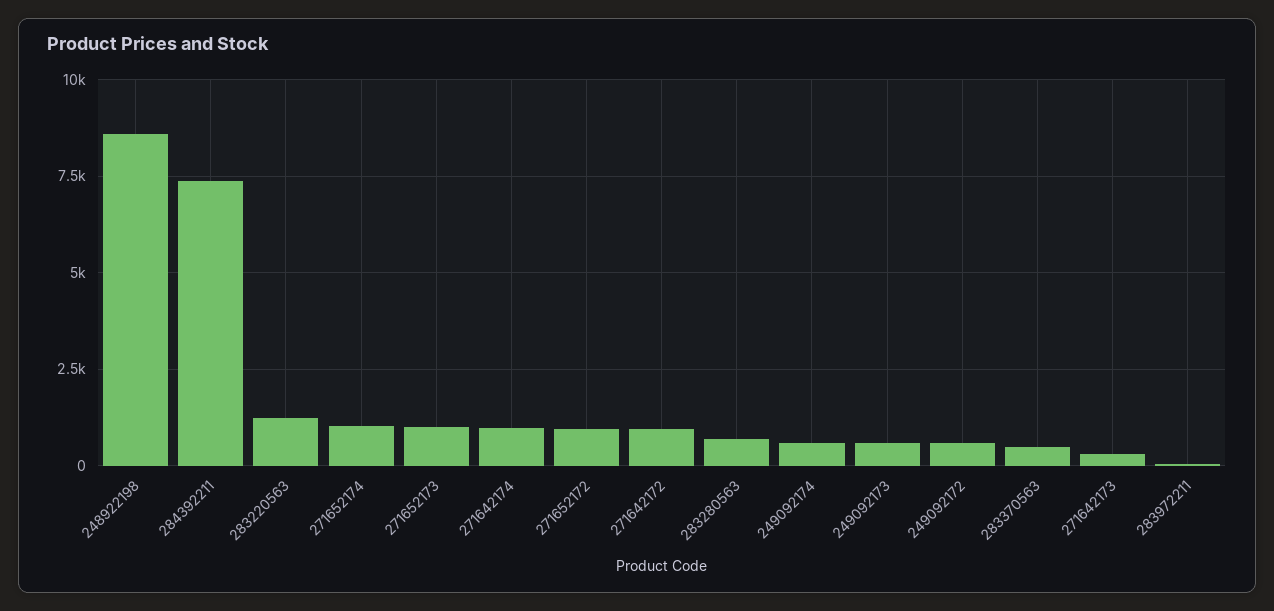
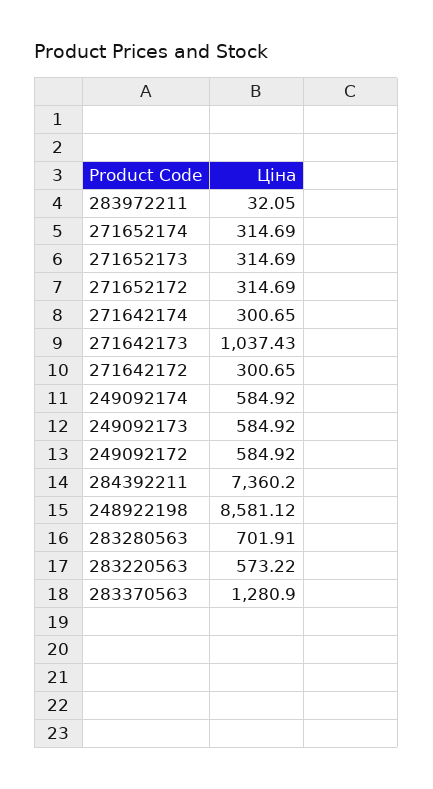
  {
    "248922198": 8581.12,
    "284392211": 7360.2,
-   "283220563": 1250,
+   "283220563": 573.22,
-   "271652174": 1000,
+   "271652174": 314.69,
-   "271652173": 1000,
+   "271652173": 314.69,
-   "271642174": 1000,
+   "271642174": 300.65,
-   "271652172": 1000,
+   "271652172": 314.69,
-   "271642172": 1000,
+   "271642172": 300.65,
    "283280563": 701.91,
    "249092174": 584.92,
    "249092173": 584.92,
    "249092172": 584.92,
-   "283370563": 500,
+   "283370563": 1280.9,
-   "271642173": 250,
+   "271642173": 1037.43,
    "283972211": 32.05
  }

